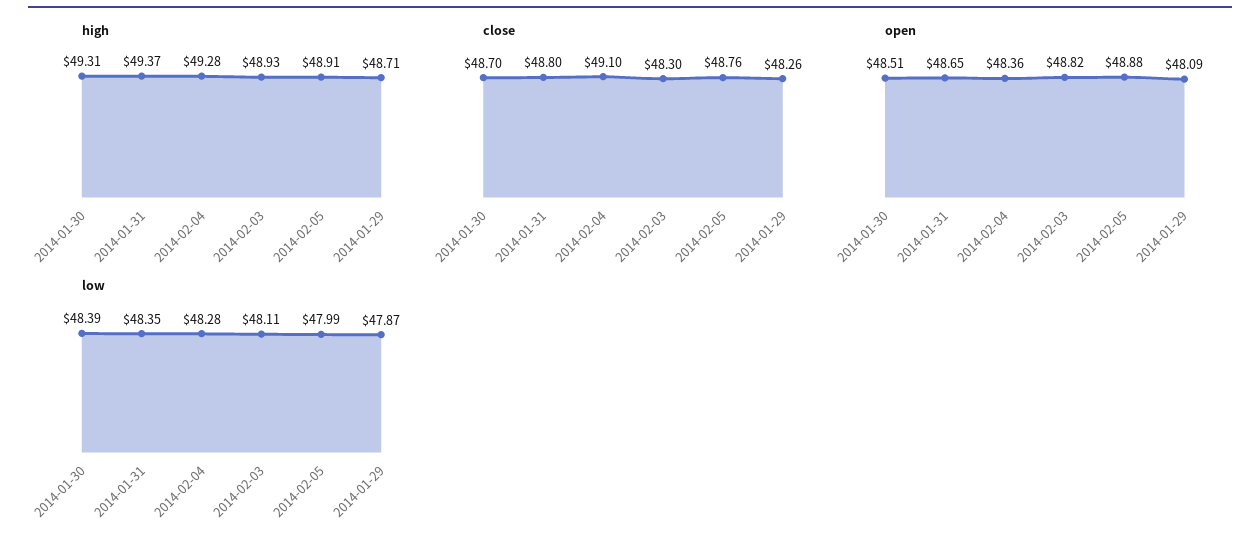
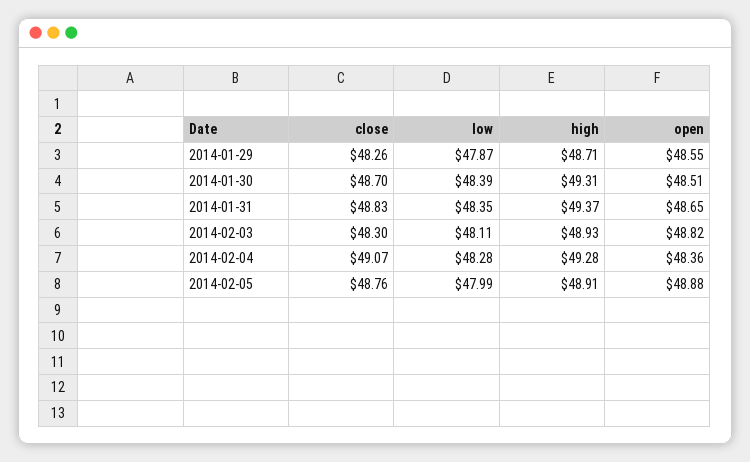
  {
    "high": {
      "2014-01-30": 49.31,
      "2014-01-31": 49.37,
      "2014-02-04": 49.28,
      "2014-02-03": 48.93,
      "2014-02-05": 48.91,
      "2014-01-29": 48.71
    },
    "close": {
      "2014-01-30": 48.7,
-     "2014-01-31": 48.8,
+     "2014-01-31": 48.83,
-     "2014-02-04": 49.1,
+     "2014-02-04": 49.07,
      "2014-02-03": 48.3,
      "2014-02-05": 48.76,
      "2014-01-29": 48.26
    },
    "open": {
      "2014-01-30": 48.51,
      "2014-01-31": 48.65,
      "2014-02-04": 48.36,
      "2014-02-03": 48.82,
      "2014-02-05": 48.88,
-     "2014-01-29": 48.09
+     "2014-01-29": 48.55
    },
    "low": {
      "2014-01-30": 48.39,
      "2014-01-31": 48.35,
      "2014-02-04": 48.28,
      "2014-02-03": 48.11,
      "2014-02-05": 47.99,
      "2014-01-29": 47.87
    }
  }

